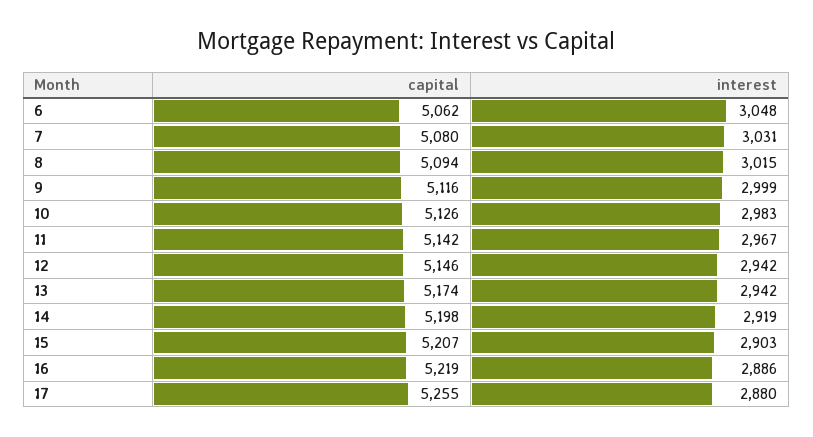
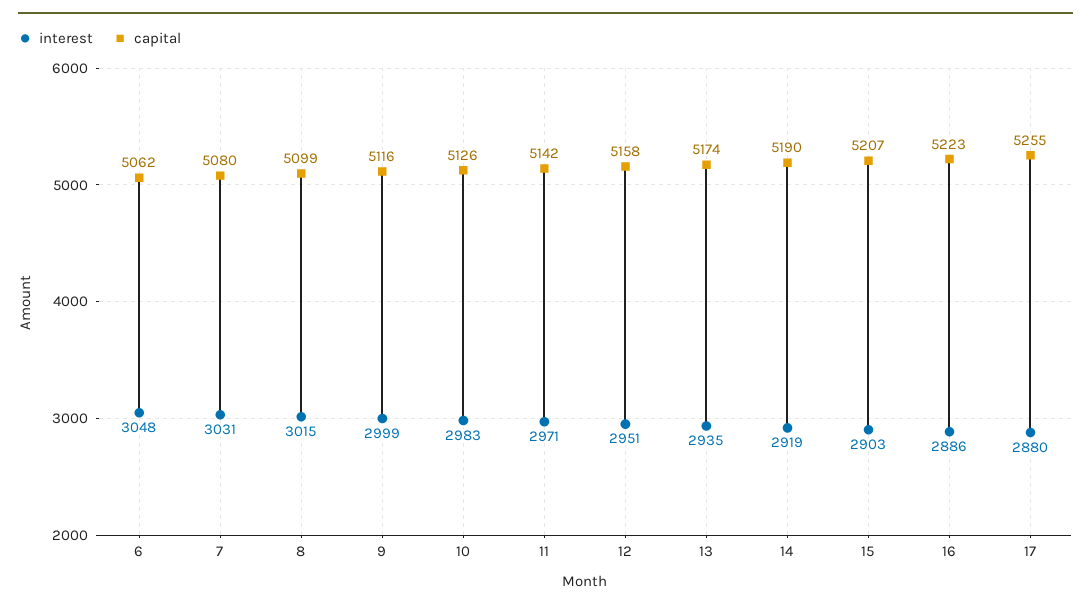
  {
    "capital": {
      "6": 5062,
      "7": 5080,
-     "8": 5094,
+     "8": 5099,
      "9": 5116,
      "10": 5126,
      "11": 5142,
-     "12": 5146,
+     "12": 5158,
      "13": 5174,
-     "14": 5198,
+     "14": 5190,
      "15": 5207,
-     "16": 5219,
+     "16": 5223,
      "17": 5255
    },
    "interest": {
      "6": 3048,
      "7": 3031,
      "8": 3015,
      "9": 2999,
      "10": 2983,
-     "11": 2967,
+     "11": 2971,
-     "12": 2942,
+     "12": 2951,
-     "13": 2942,
+     "13": 2935,
      "14": 2919,
      "15": 2903,
      "16": 2886,
      "17": 2880
    }
  }

